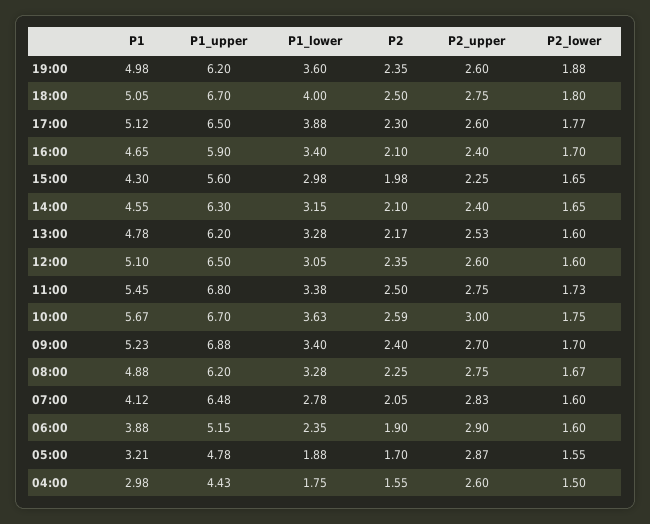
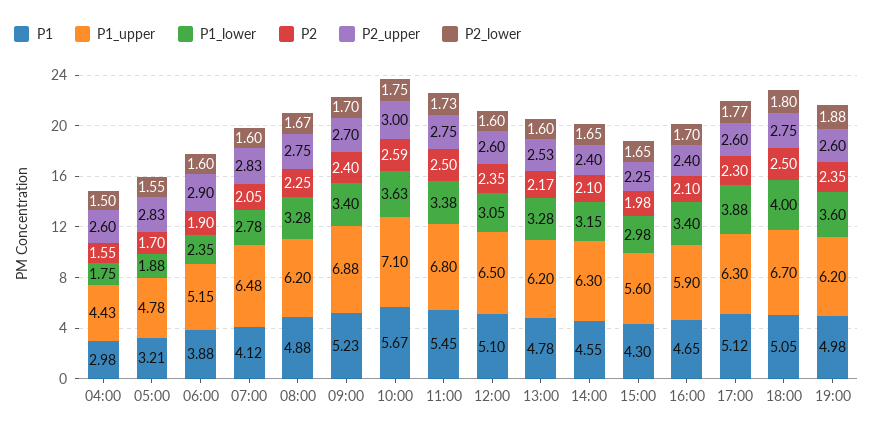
  {
    "P1": {
      "19:00": 4.98,
      "18:00": 5.05,
      "17:00": 5.12,
      "16:00": 4.65,
      "15:00": 4.3,
      "14:00": 4.55,
      "13:00": 4.78,
      "12:00": 5.1,
      "11:00": 5.45,
      "10:00": 5.67,
      "09:00": 5.23,
      "08:00": 4.88,
      "07:00": 4.12,
      "06:00": 3.88,
      "05:00": 3.21,
      "04:00": 2.98
    },
    "P1_upper": {
      "19:00": 6.2,
      "18:00": 6.7,
-     "17:00": 6.5,
+     "17:00": 6.3,
      "16:00": 5.9,
      "15:00": 5.6,
      "14:00": 6.3,
      "13:00": 6.2,
      "12:00": 6.5,
      "11:00": 6.8,
-     "10:00": 6.7,
+     "10:00": 7.1,
      "09:00": 6.88,
      "08:00": 6.2,
      "07:00": 6.48,
      "06:00": 5.15,
      "05:00": 4.78,
      "04:00": 4.43
    },
    "P1_lower": {
      "19:00": 3.6,
      "18:00": 4,
      "17:00": 3.88,
      "16:00": 3.4,
      "15:00": 2.98,
      "14:00": 3.15,
      "13:00": 3.28,
      "12:00": 3.05,
      "11:00": 3.38,
      "10:00": 3.63,
      "09:00": 3.4,
      "08:00": 3.28,
      "07:00": 2.78,
      "06:00": 2.35,
      "05:00": 1.88,
      "04:00": 1.75
    },
    "P2": {
      "19:00": 2.35,
      "18:00": 2.5,
      "17:00": 2.3,
      "16:00": 2.1,
      "15:00": 1.98,
      "14:00": 2.1,
      "13:00": 2.17,
      "12:00": 2.35,
      "11:00": 2.5,
      "10:00": 2.59,
      "09:00": 2.4,
      "08:00": 2.25,
      "07:00": 2.05,
      "06:00": 1.9,
      "05:00": 1.7,
      "04:00": 1.55
    },
    "P2_upper": {
      "19:00": 2.6,
      "18:00": 2.75,
      "17:00": 2.6,
      "16:00": 2.4,
      "15:00": 2.25,
      "14:00": 2.4,
      "13:00": 2.53,
      "12:00": 2.6,
      "11:00": 2.75,
      "10:00": 3,
      "09:00": 2.7,
      "08:00": 2.75,
      "07:00": 2.83,
      "06:00": 2.9,
-     "05:00": 2.87,
+     "05:00": 2.83,
      "04:00": 2.6
    },
    "P2_lower": {
      "19:00": 1.88,
      "18:00": 1.8,
      "17:00": 1.77,
      "16:00": 1.7,
      "15:00": 1.65,
      "14:00": 1.65,
      "13:00": 1.6,
      "12:00": 1.6,
      "11:00": 1.73,
      "10:00": 1.75,
      "09:00": 1.7,
      "08:00": 1.67,
      "07:00": 1.6,
      "06:00": 1.6,
      "05:00": 1.55,
      "04:00": 1.5
    }
  }

